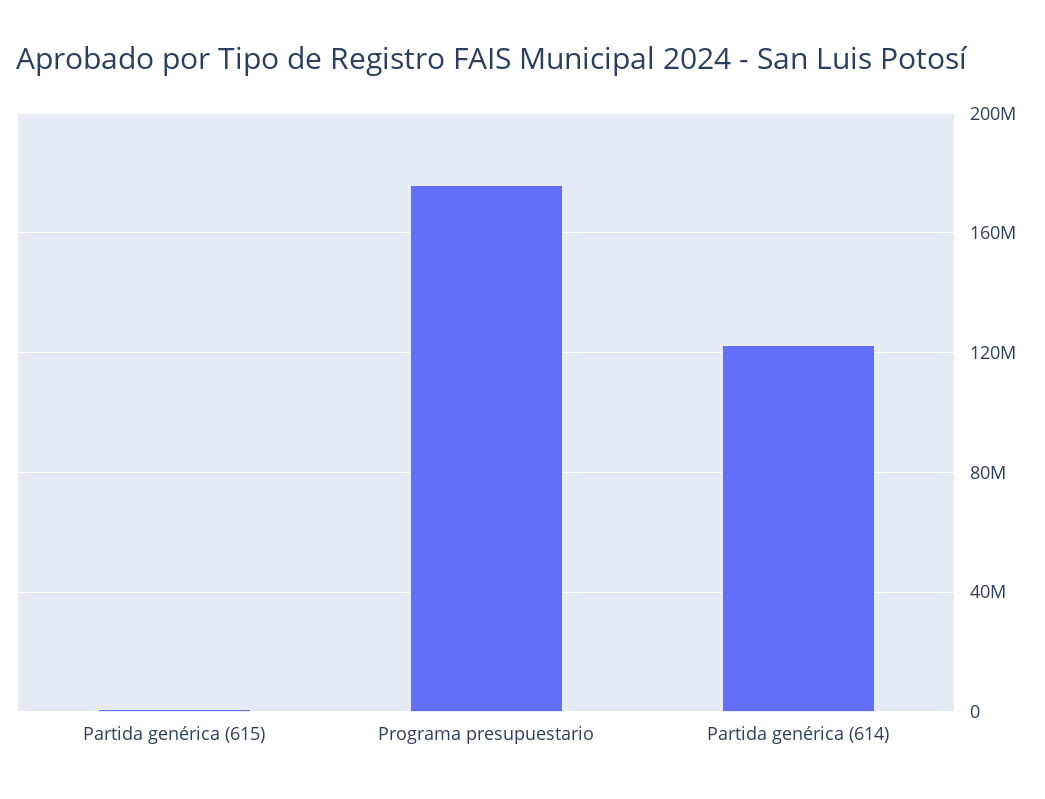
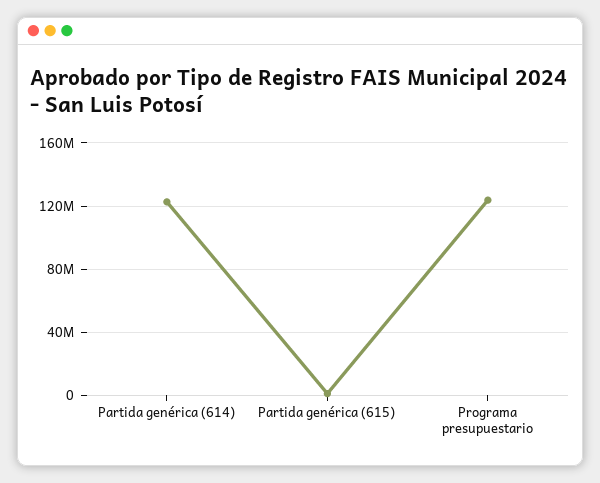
  {
    "Partida genérica (615)": 0,
-   "Programa presupuestario": 175000000,
+   "Programa presupuestario": 125000000,
    "Partida genérica (614)": 125000000
  }

